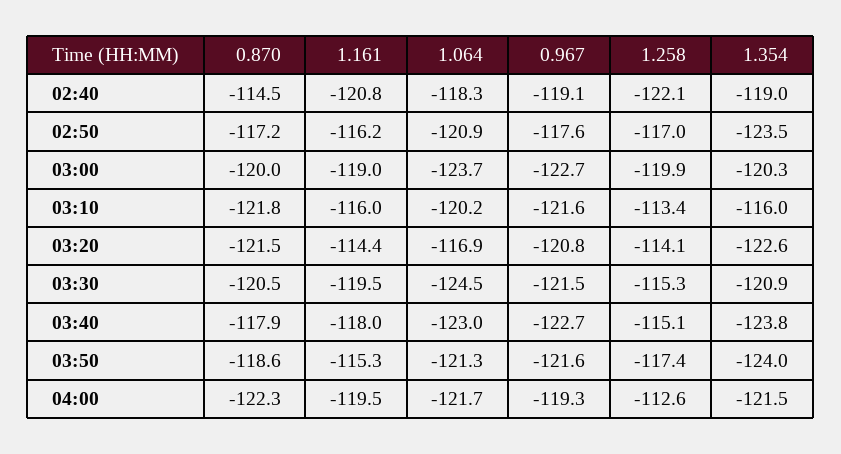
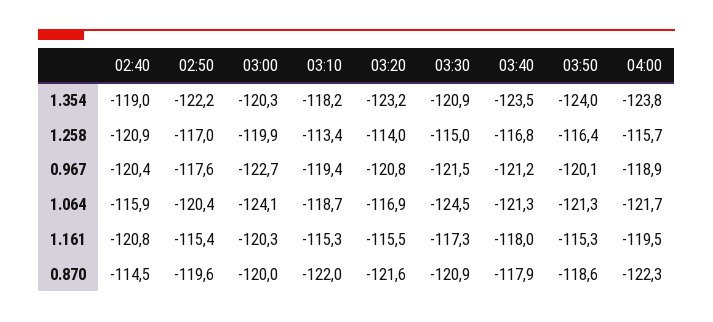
  {
    "0.870": {
      "02:40": -114.5,
-     "02:50": -117.2,
+     "02:50": -119.6,
      "03:00": -120,
-     "03:10": -121.8,
+     "03:10": -122,
-     "03:20": -121.5,
+     "03:20": -121.6,
-     "03:30": -120.5,
+     "03:30": -120.9,
      "03:40": -117.9,
      "03:50": -118.6,
      "04:00": -122.3
    },
    "1.161": {
      "02:40": -120.8,
-     "02:50": -116.2,
+     "02:50": -115.4,
-     "03:00": -119,
+     "03:00": -120.3,
-     "03:10": -116,
+     "03:10": -115.3,
-     "03:20": -114.4,
+     "03:20": -115.5,
-     "03:30": -119.5,
+     "03:30": -117.3,
      "03:40": -118,
      "03:50": -115.3,
      "04:00": -119.5
    },
    "1.064": {
-     "02:40": -118.3,
+     "02:40": -115.9,
-     "02:50": -120.9,
+     "02:50": -120.4,
-     "03:00": -123.7,
+     "03:00": -124.1,
-     "03:10": -120.2,
+     "03:10": -118.7,
      "03:20": -116.9,
      "03:30": -124.5,
-     "03:40": -123,
+     "03:40": -121.3,
      "03:50": -121.3,
      "04:00": -121.7
    },
    "0.967": {
-     "02:40": -119.1,
+     "02:40": -120.4,
      "02:50": -117.6,
      "03:00": -122.7,
-     "03:10": -121.6,
+     "03:10": -119.4,
      "03:20": -120.8,
      "03:30": -121.5,
-     "03:40": -122.7,
+     "03:40": -121.2,
-     "03:50": -121.6,
+     "03:50": -120.1,
-     "04:00": -119.3
+     "04:00": -118.9
    },
    "1.258": {
-     "02:40": -122.1,
+     "02:40": -120.9,
      "02:50": -117,
      "03:00": -119.9,
      "03:10": -113.4,
-     "03:20": -114.1,
+     "03:20": -114,
-     "03:30": -115.3,
+     "03:30": -115,
-     "03:40": -115.1,
+     "03:40": -116.8,
-     "03:50": -117.4,
+     "03:50": -116.4,
-     "04:00": -112.6
+     "04:00": -115.7
    },
    "1.354": {
      "02:40": -119,
-     "02:50": -123.5,
+     "02:50": -122.2,
      "03:00": -120.3,
-     "03:10": -116,
+     "03:10": -118.2,
-     "03:20": -122.6,
+     "03:20": -123.2,
      "03:30": -120.9,
-     "03:40": -123.8,
+     "03:40": -123.5,
      "03:50": -124,
-     "04:00": -121.5
+     "04:00": -123.8
    }
  }

